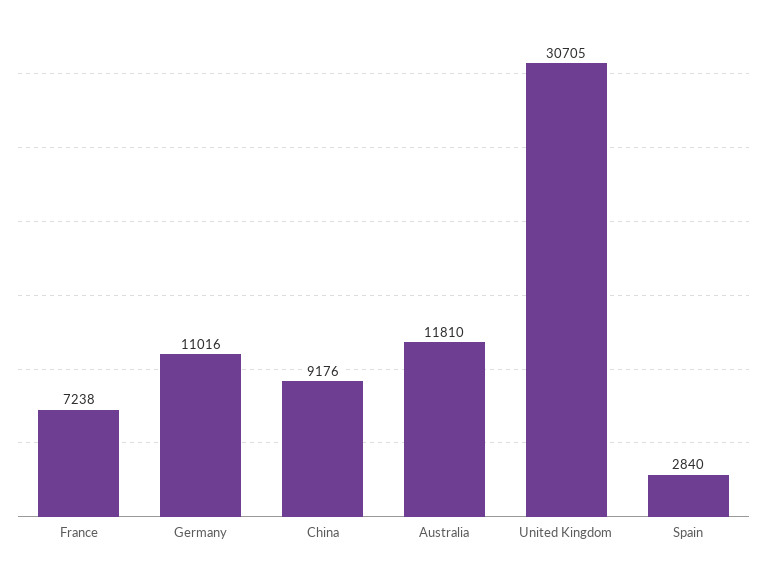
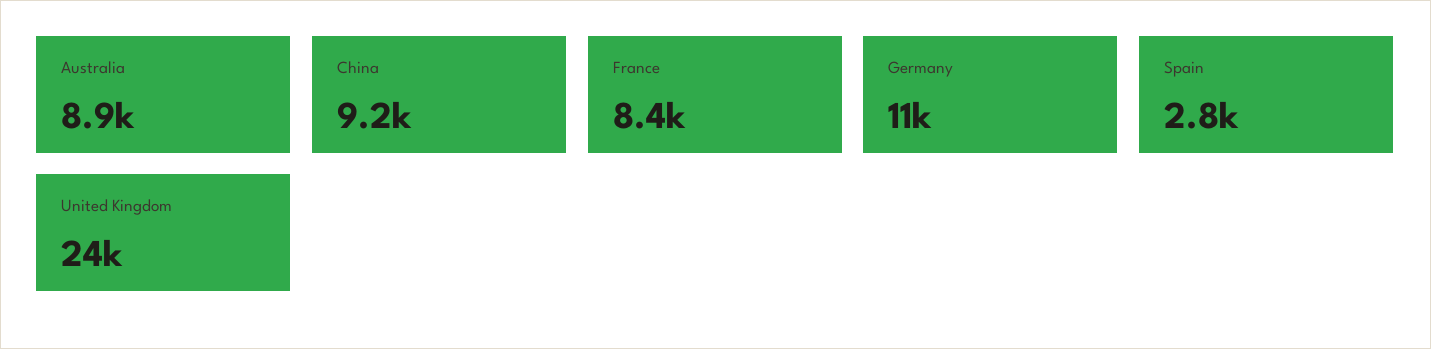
  {
-   "France": 7238,
+   "France": 8400,
    "Germany": 11016,
    "China": 9176,
-   "Australia": 11810,
+   "Australia": 8900,
-   "United Kingdom": 30705,
+   "United Kingdom": 24000,
    "Spain": 2840
  }

